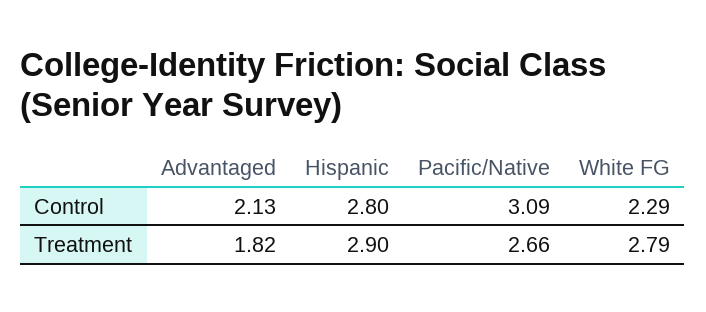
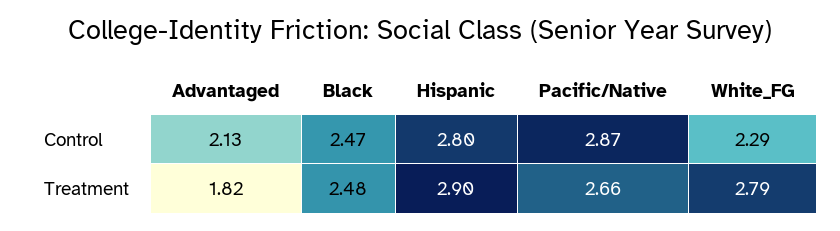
  {
    "Advantaged": {
      "Control": 2.13,
      "Treatment": 1.82
    },
    "Hispanic": {
      "Control": 2.8,
      "Treatment": 2.9
    },
    "Pacific/Native": {
-     "Control": 3.09,
+     "Control": 2.87,
      "Treatment": 2.66
    },
    "White FG": {
      "Control": 2.29,
      "Treatment": 2.79
-   }
+   },
+   "Black": {
+     "Control": 2.47,
+     "Treatment": 2.48
+   }
  }

